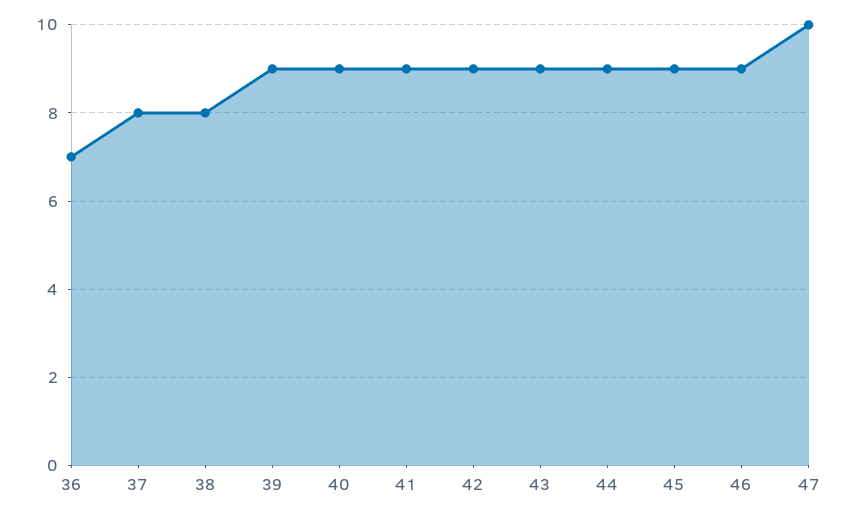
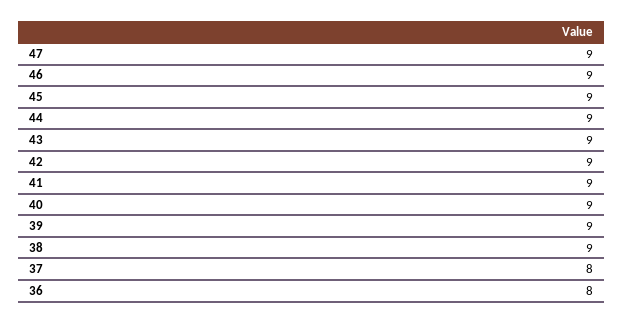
  {
-   "36": 7,
+   "36": 8,
    "37": 8,
-   "38": 8,
+   "38": 9,
    "39": 9,
    "40": 9,
    "41": 9,
    "42": 9,
    "43": 9,
    "44": 9,
    "45": 9,
    "46": 9,
-   "47": 10
+   "47": 9
  }

